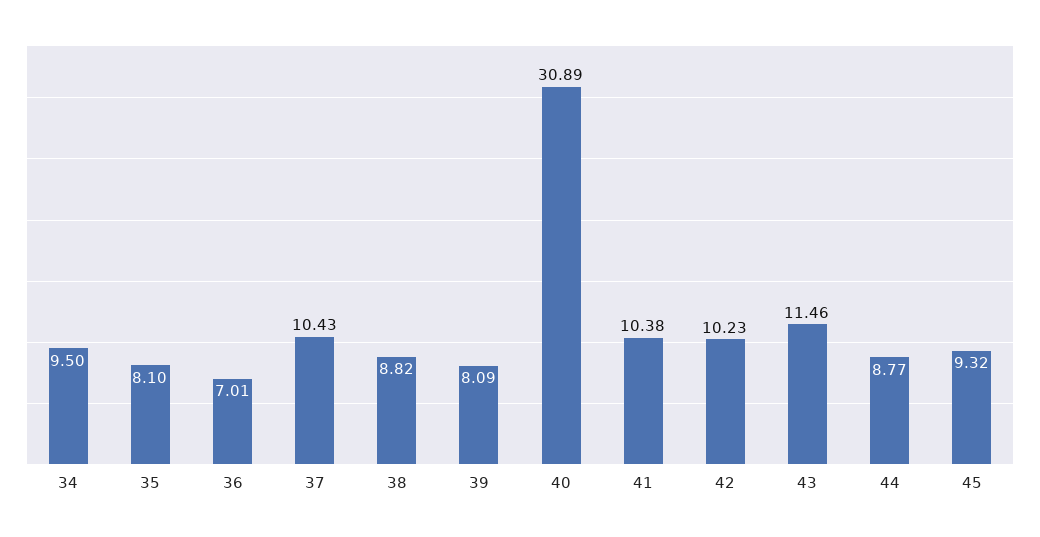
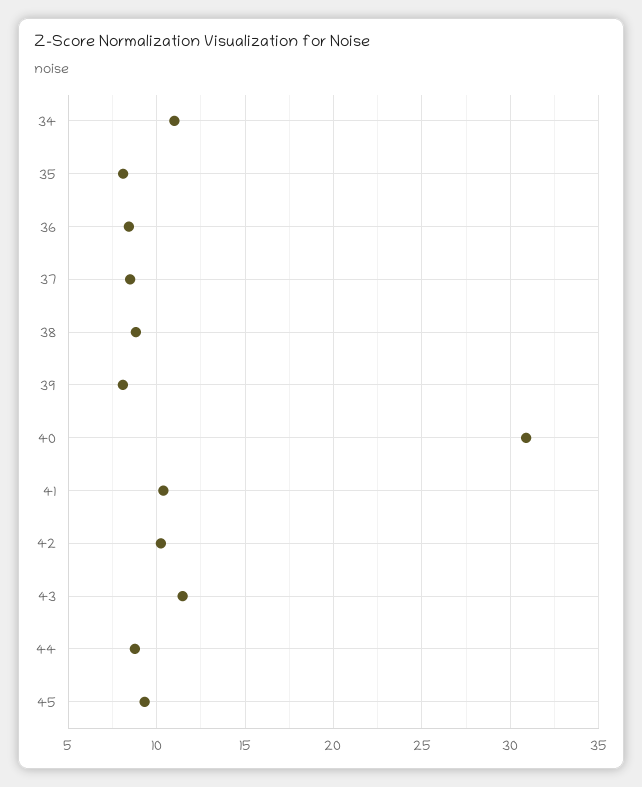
  {
-   "34": 9.5,
+   "34": 11,
    "35": 8.1,
-   "36": 7.01,
+   "36": 8.5,
-   "37": 10.43,
+   "37": 8.5,
    "38": 8.82,
    "39": 8.09,
    "40": 30.89,
    "41": 10.38,
    "42": 10.23,
    "43": 11.46,
    "44": 8.77,
    "45": 9.32
  }

